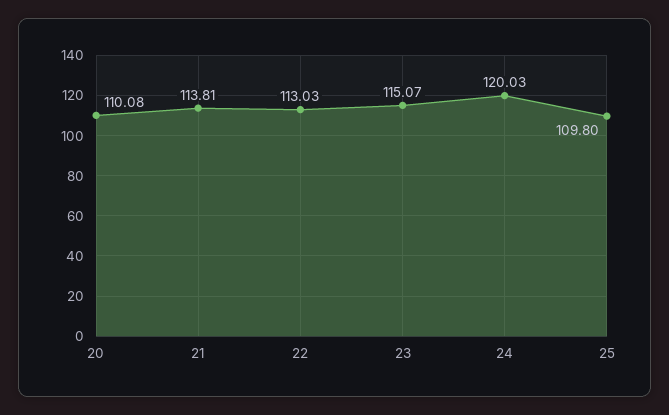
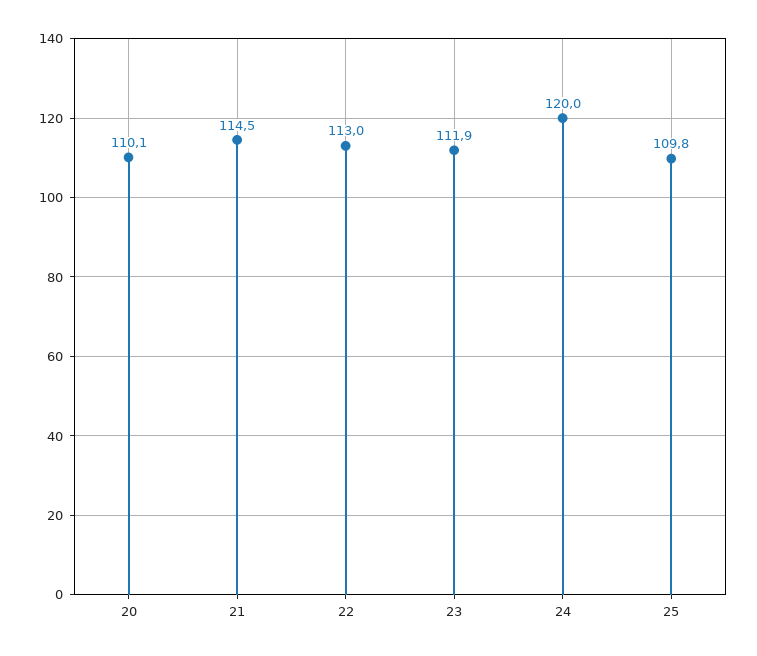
  {
    "20": 110.08,
-   "21": 113.81,
+   "21": 114.5,
    "22": 113.03,
-   "23": 115.07,
+   "23": 111.9,
    "24": 120.03,
    "25": 109.8
  }

